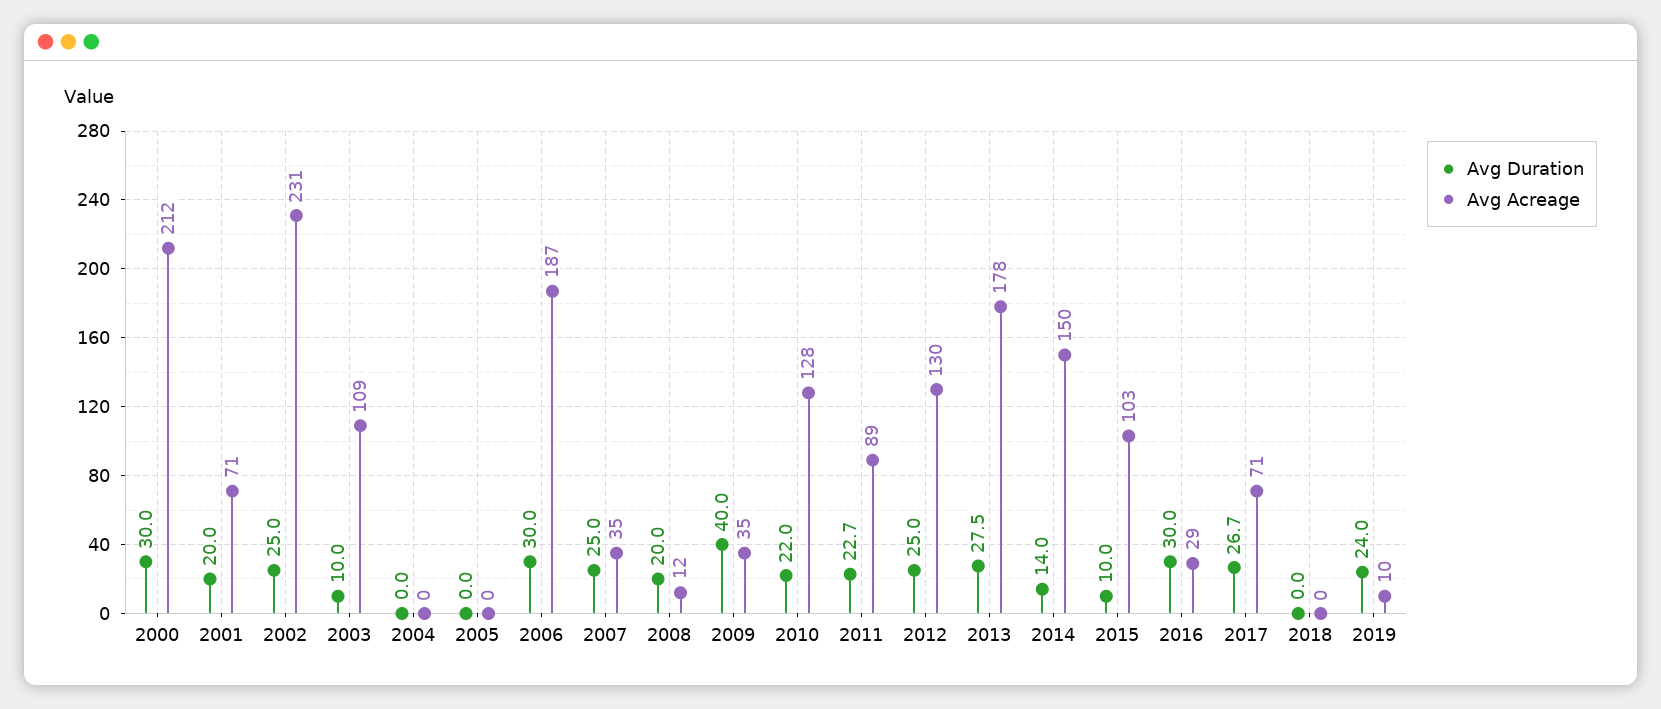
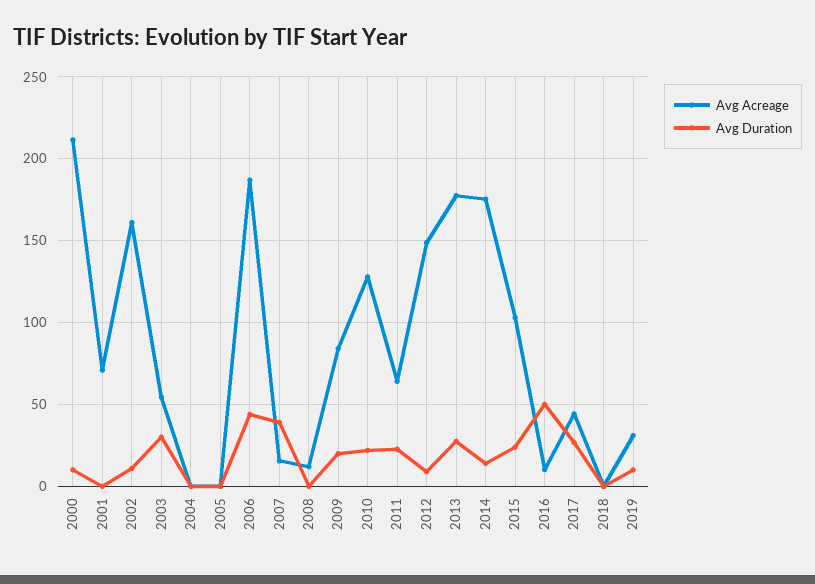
  {
    "Avg Duration": {
-     "2000": 30,
+     "2000": 10,
-     "2001": 20,
+     "2001": 0,
-     "2002": 25,
+     "2002": 10,
-     "2003": 10,
+     "2003": 30,
      "2004": 0,
      "2005": 0,
-     "2006": 30,
+     "2006": 45,
-     "2007": 25,
+     "2007": 40,
-     "2008": 20,
+     "2008": 0,
-     "2009": 40,
+     "2009": 20,
      "2010": 22,
      "2011": 22.7,
-     "2012": 25,
+     "2012": 10,
      "2013": 27.5,
      "2014": 14,
-     "2015": 10,
+     "2015": 25,
-     "2016": 30,
+     "2016": 50,
      "2017": 26.7,
      "2018": 0,
-     "2019": 24
+     "2019": 10
    },
    "Avg Acreage": {
      "2000": 212,
      "2001": 71,
-     "2002": 231,
+     "2002": 160,
-     "2003": 109,
+     "2003": 55,
      "2004": 0,
      "2005": 0,
      "2006": 187,
-     "2007": 35,
+     "2007": 15,
      "2008": 12,
-     "2009": 35,
+     "2009": 85,
      "2010": 128,
-     "2011": 89,
+     "2011": 65,
-     "2012": 130,
+     "2012": 150,
      "2013": 178,
-     "2014": 150,
+     "2014": 175,
      "2015": 103,
-     "2016": 29,
+     "2016": 10,
-     "2017": 71,
+     "2017": 45,
      "2018": 0,
-     "2019": 10
+     "2019": 30
    }
  }

